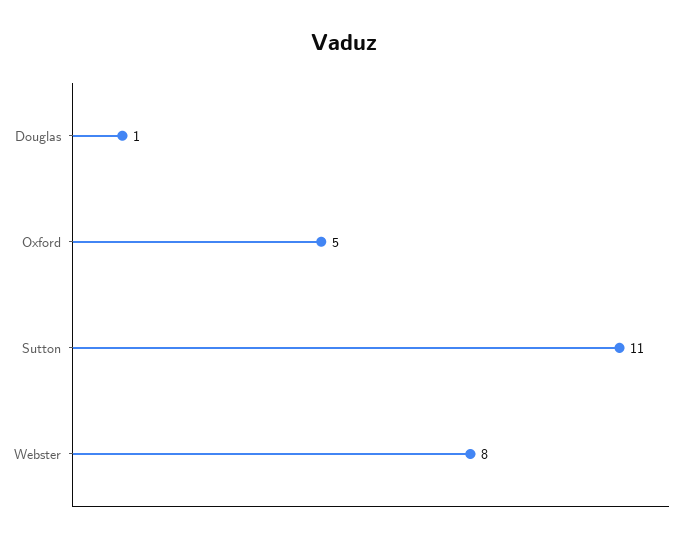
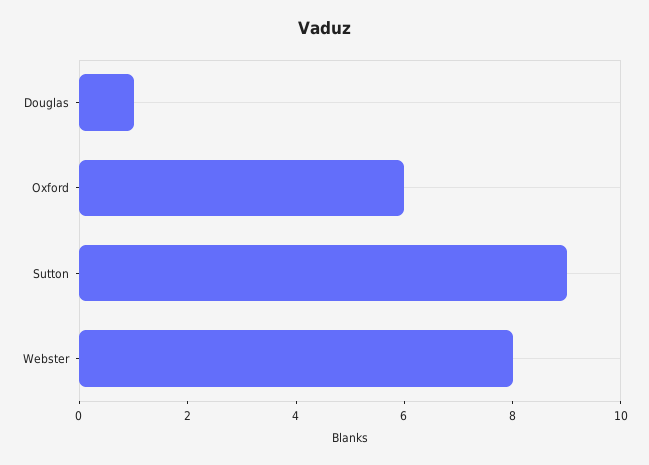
  {
    "Douglas": 1,
-   "Oxford": 5,
+   "Oxford": 6,
-   "Sutton": 11,
+   "Sutton": 9,
    "Webster": 8
  }

